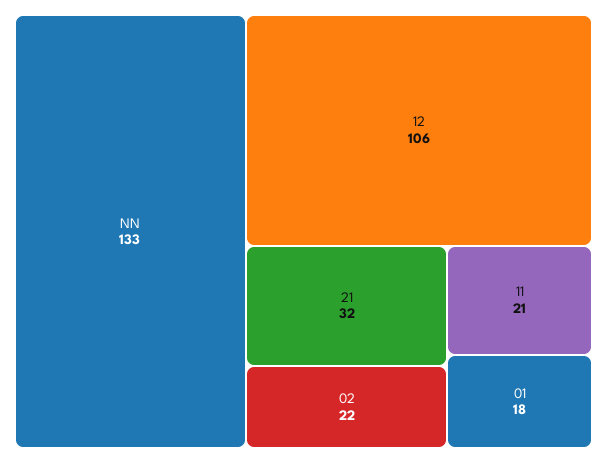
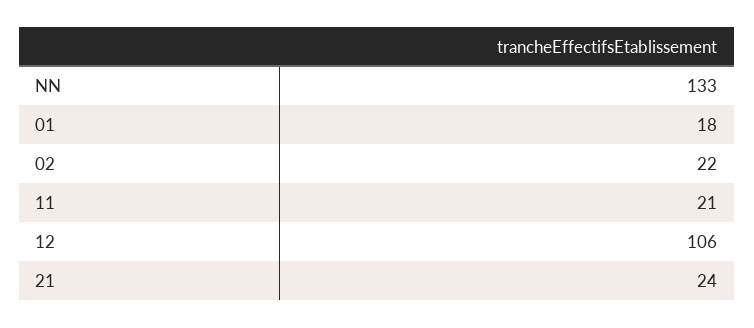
  {
    "NN": 133,
    "12": 106,
-   "21": 32,
+   "21": 24,
    "02": 22,
    "11": 21,
    "01": 18
  }

